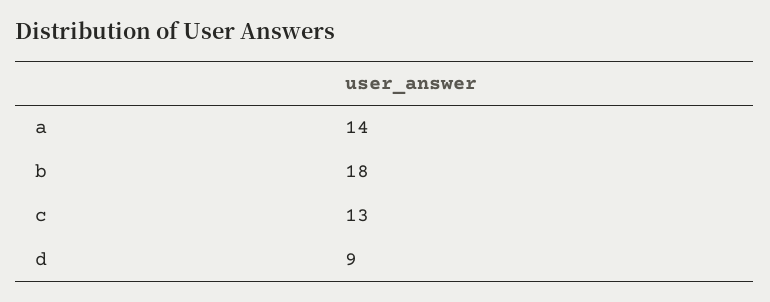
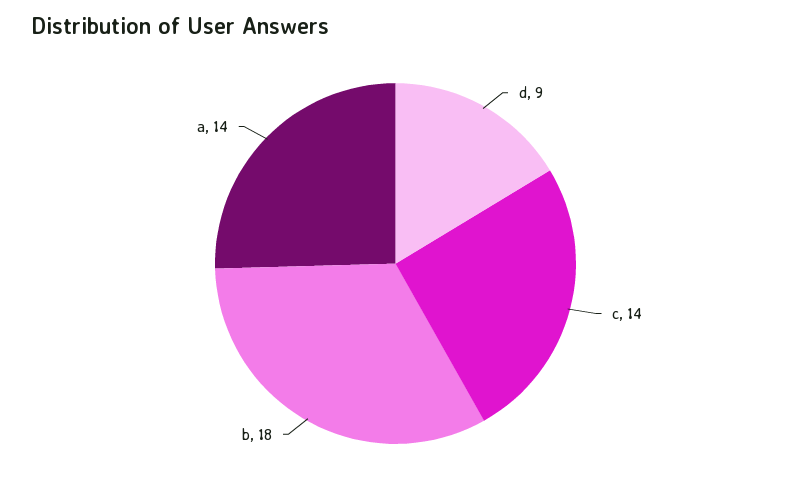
  {
    "a": 14,
    "b": 18,
-   "c": 13,
+   "c": 14,
    "d": 9
  }

